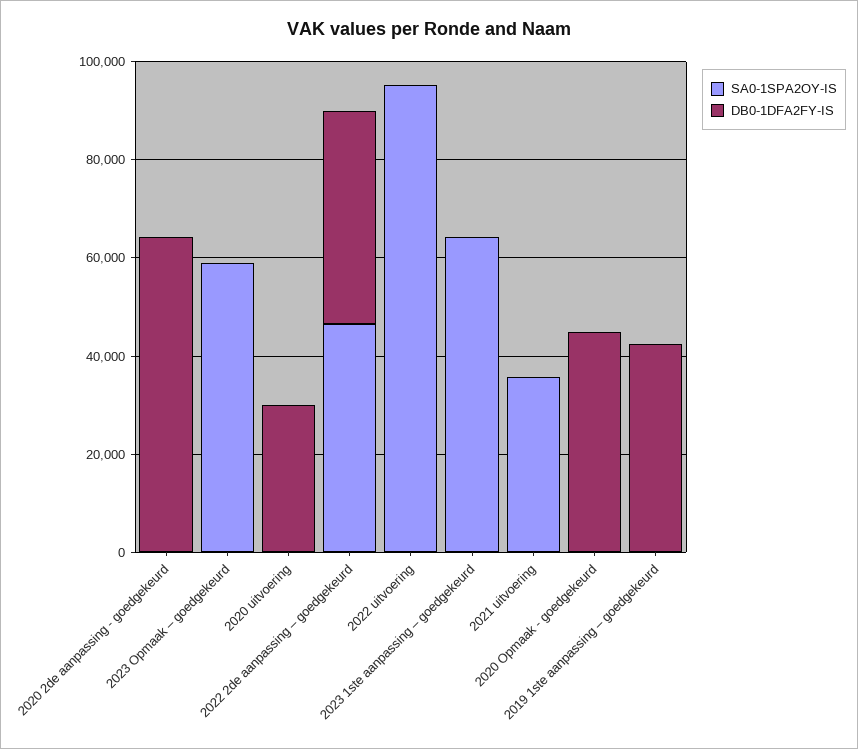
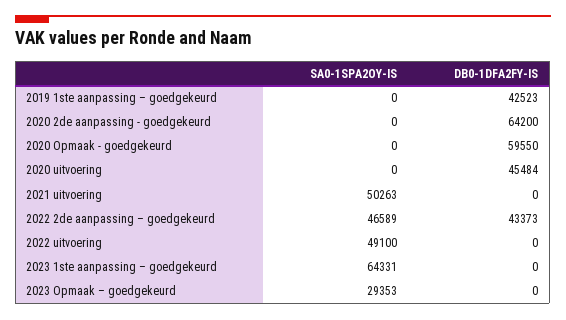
  {
    "SA0-1SPA2OY-IS": {
      "2020 2de aanpassing - goedgekeurd": 0,
-     "2023 Opmaak – goedgekeurd": 60000,
+     "2023 Opmaak – goedgekeurd": 29353,
      "2020 uitvoering": 0,
      "2022 2de aanpassing – goedgekeurd": 46589,
-     "2022 uitvoering": 95000,
+     "2022 uitvoering": 49100,
      "2023 1ste aanpassing – goedgekeurd": 64331,
-     "2021 uitvoering": 35000,
+     "2021 uitvoering": 50263,
      "2020 Opmaak - goedgekeurd": 0,
      "2019 1ste aanpassing – goedgekeurd": 0
    },
    "DB0-1DFA2FY-IS": {
      "2020 2de aanpassing - goedgekeurd": 64200,
      "2023 Opmaak – goedgekeurd": 0,
-     "2020 uitvoering": 30000,
+     "2020 uitvoering": 45484,
      "2022 2de aanpassing – goedgekeurd": 43373,
      "2022 uitvoering": 0,
      "2023 1ste aanpassing – goedgekeurd": 0,
      "2021 uitvoering": 0,
-     "2020 Opmaak - goedgekeurd": 45000,
+     "2020 Opmaak - goedgekeurd": 59550,
      "2019 1ste aanpassing – goedgekeurd": 42523
    }
  }

